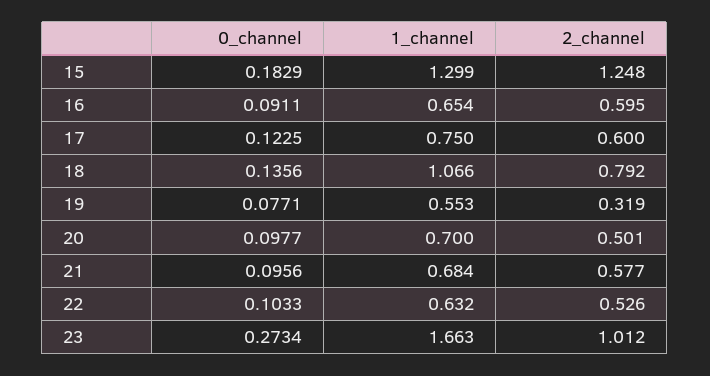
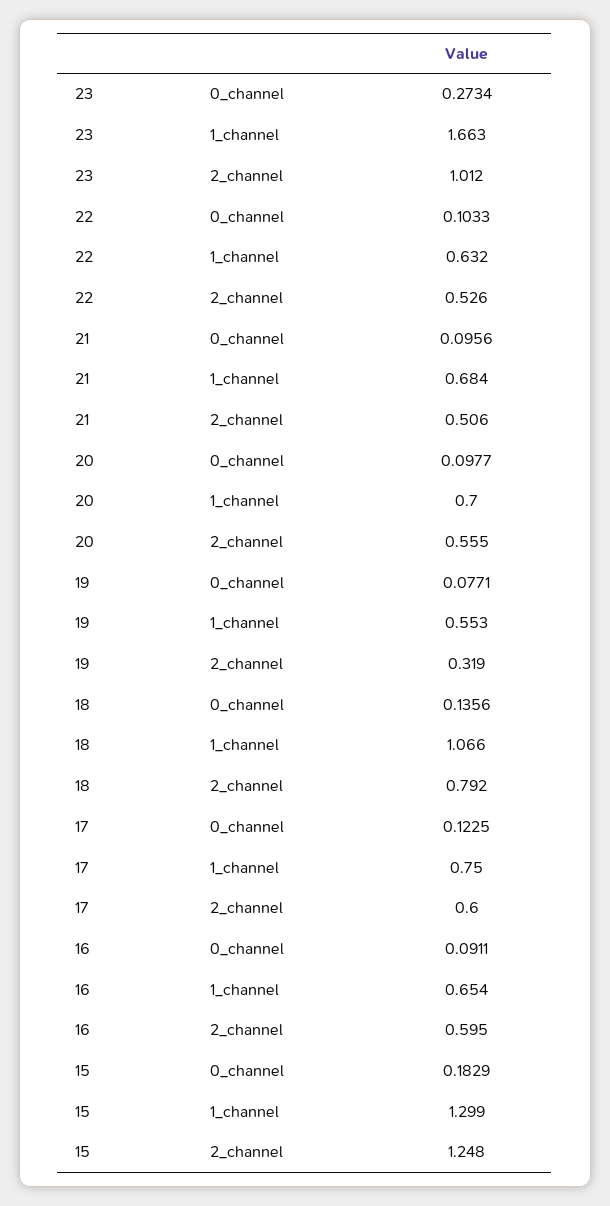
  {
    "0_channel": {
      "15": 0.1829,
      "16": 0.0911,
      "17": 0.1225,
      "18": 0.1356,
      "19": 0.0771,
      "20": 0.0977,
      "21": 0.0956,
      "22": 0.1033,
      "23": 0.2734
    },
    "1_channel": {
      "15": 1.299,
      "16": 0.654,
      "17": 0.75,
      "18": 1.066,
      "19": 0.553,
      "20": 0.7,
      "21": 0.684,
      "22": 0.632,
      "23": 1.663
    },
    "2_channel": {
      "15": 1.248,
      "16": 0.595,
      "17": 0.6,
      "18": 0.792,
      "19": 0.319,
-     "20": 0.501,
+     "20": 0.555,
-     "21": 0.577,
+     "21": 0.506,
      "22": 0.526,
      "23": 1.012
    }
  }

